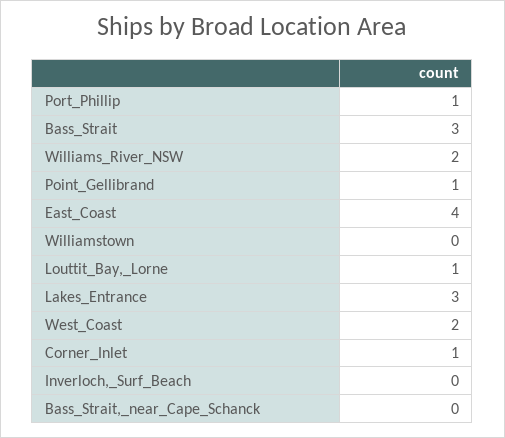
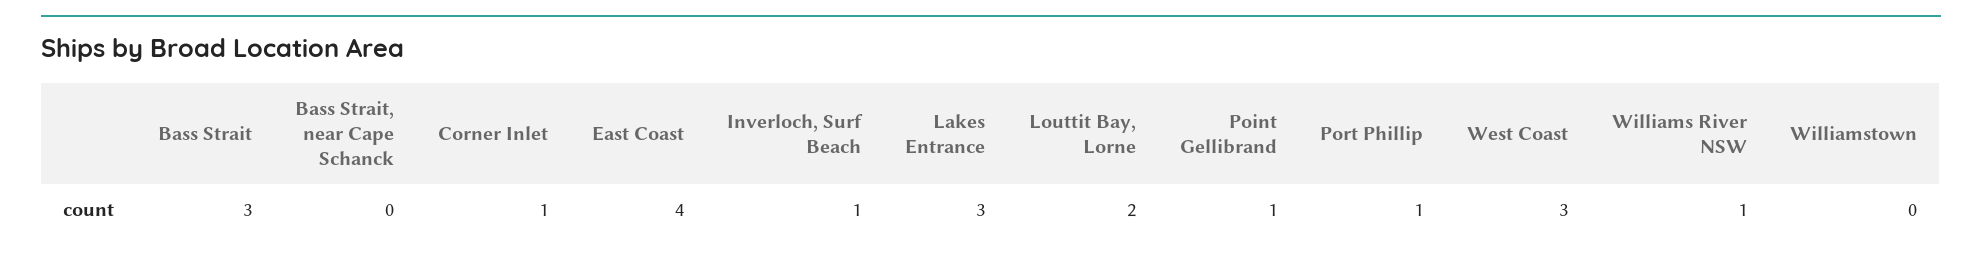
  {
    "Port_Phillip": 1,
    "Bass_Strait": 3,
-   "Williams_River_NSW": 2,
+   "Williams_River_NSW": 1,
    "Point_Gellibrand": 1,
    "East_Coast": 4,
    "Williamstown": 0,
-   "Louttit_Bay,_Lorne": 1,
+   "Louttit_Bay,_Lorne": 2,
    "Lakes_Entrance": 3,
-   "West_Coast": 2,
+   "West_Coast": 3,
    "Corner_Inlet": 1,
-   "Inverloch,_Surf_Beach": 0,
+   "Inverloch,_Surf_Beach": 1,
    "Bass_Strait,_near_Cape_Schanck": 0
  }

